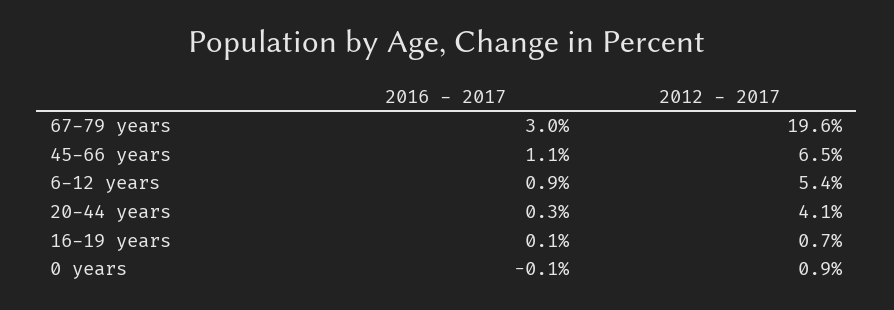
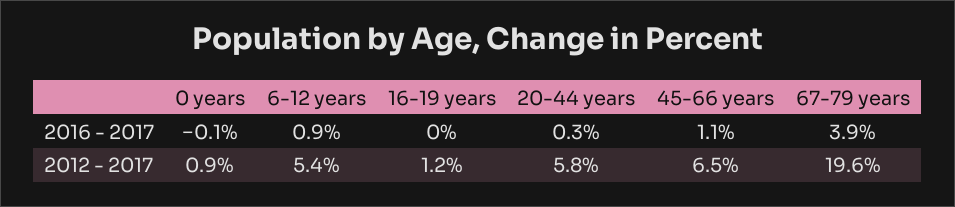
  {
    "2016 - 2017": {
-     "67-79 years": 3,
+     "67-79 years": 3.9,
      "45-66 years": 1.1,
      "6-12 years": 0.9,
      "20-44 years": 0.3,
-     "16-19 years": 0.1,
+     "16-19 years": 0,
      "0 years": -0.1
    },
    "2012 - 2017": {
      "67-79 years": 19.6,
      "45-66 years": 6.5,
      "6-12 years": 5.4,
-     "20-44 years": 4.1,
+     "20-44 years": 5.8,
-     "16-19 years": 0.7,
+     "16-19 years": 1.2,
      "0 years": 0.9
    }
  }

